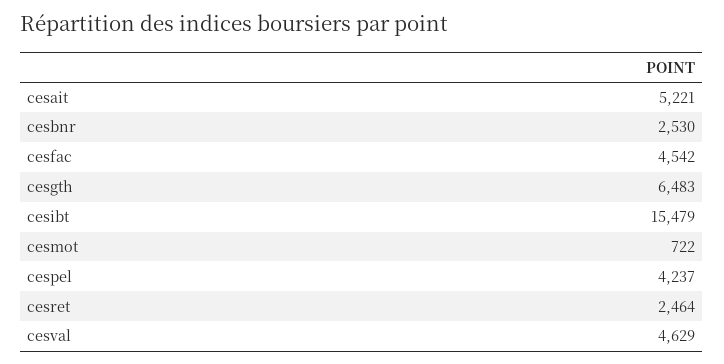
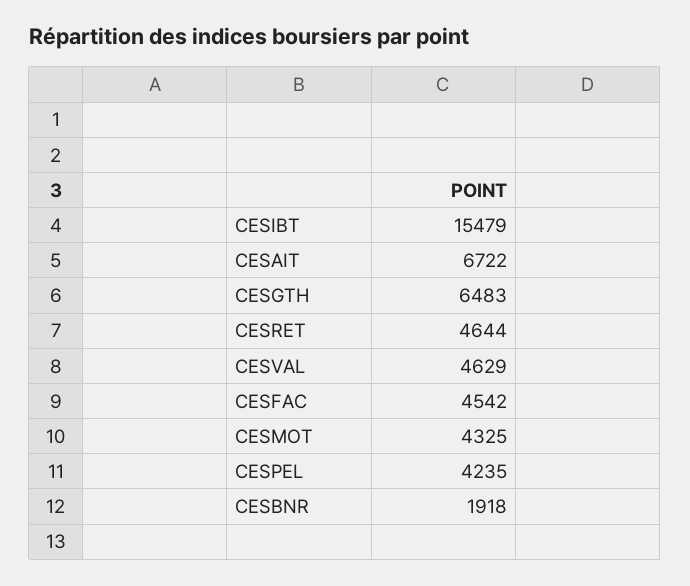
  {
-   "cesait": 5221,
+   "cesait": 6722,
-   "cesbnr": 2530,
+   "cesbnr": 1918,
    "cesfac": 4542,
    "cesgth": 6483,
    "cesibt": 15479,
-   "cesmot": 722,
+   "cesmot": 4325,
-   "cespel": 4237,
+   "cespel": 4235,
-   "cesret": 2464,
+   "cesret": 4644,
    "cesval": 4629
  }

